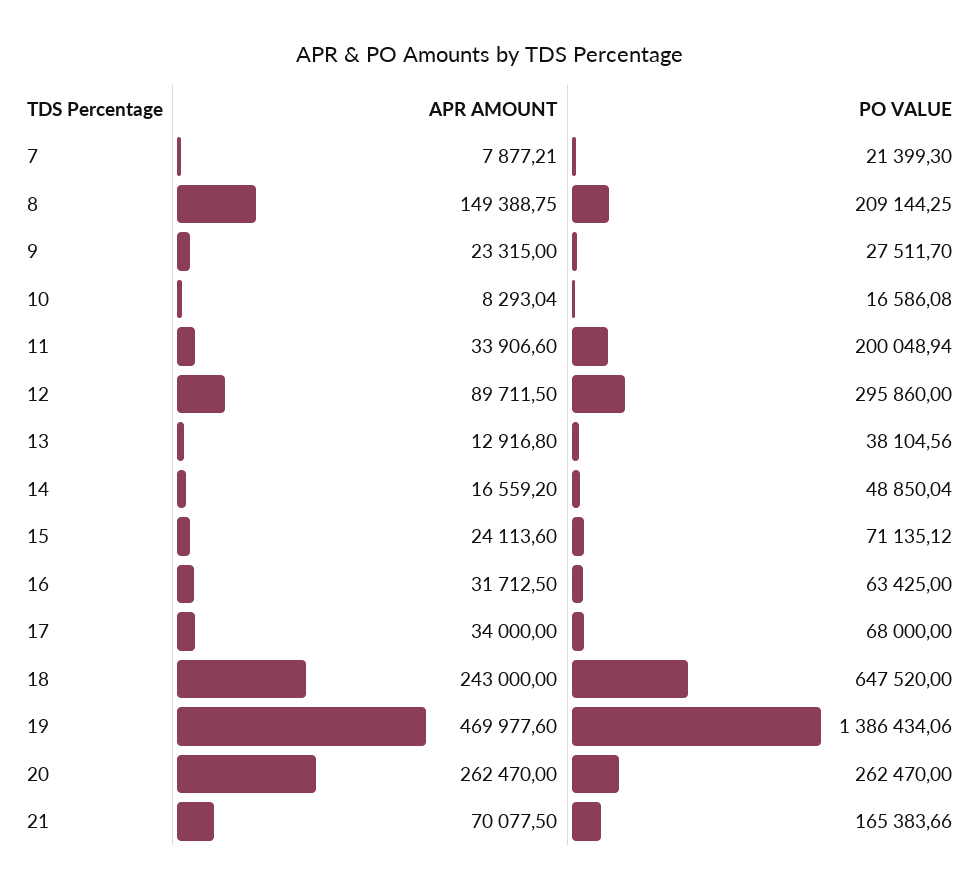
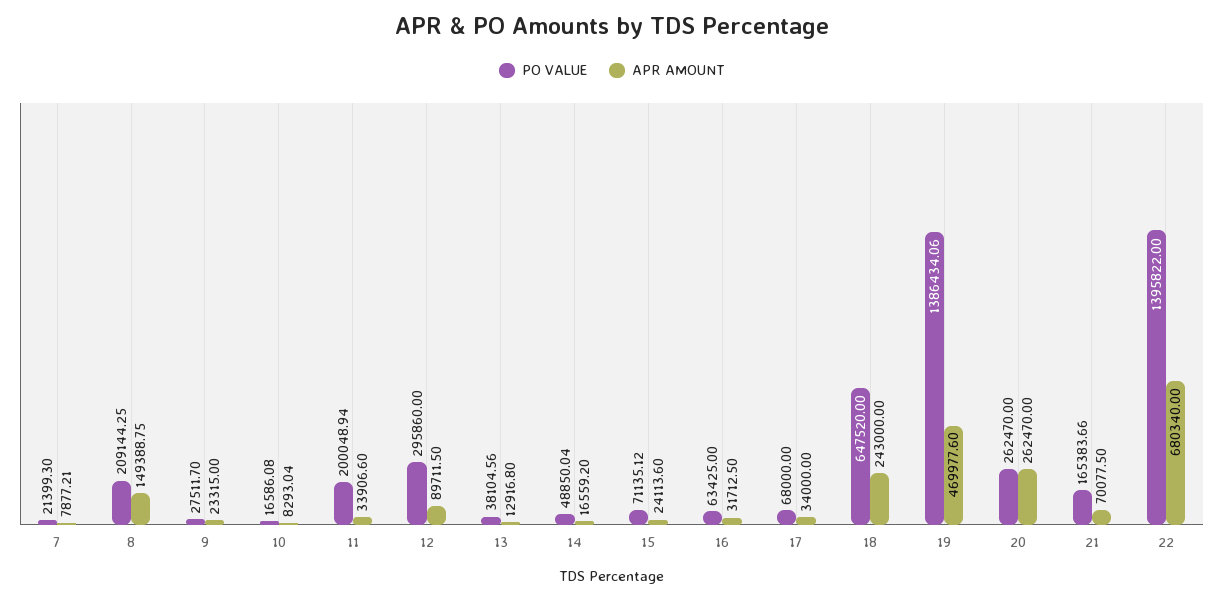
  {
    "APR AMOUNT": {
      "7": 7877.21,
      "8": 149388.75,
      "9": 23315,
      "10": 8293.04,
      "11": 33906.6,
      "12": 89711.5,
      "13": 12916.8,
      "14": 16559.2,
      "15": 24113.6,
      "16": 31712.5,
      "17": 34000,
      "18": 243000,
      "19": 469977.6,
      "20": 262470,
-     "21": 70077.5
+     "21": 70077.5,
+     "22": 680340
    },
    "PO VALUE": {
      "7": 21399.3,
      "8": 209144.25,
      "9": 27511.7,
      "10": 16586.08,
      "11": 200048.94,
      "12": 295860,
      "13": 38104.56,
      "14": 48850.04,
      "15": 71135.12,
      "16": 63425,
      "17": 68000,
      "18": 647520,
      "19": 1386434.06,
      "20": 262470,
-     "21": 165383.66
+     "21": 165383.66,
+     "22": 1395822
    }
  }

